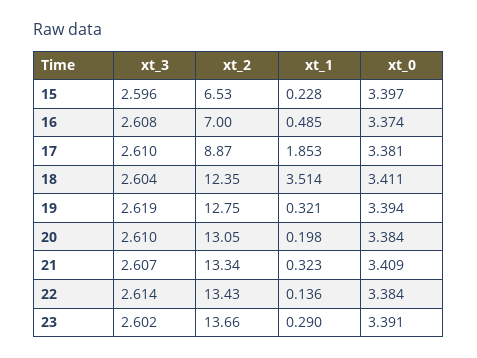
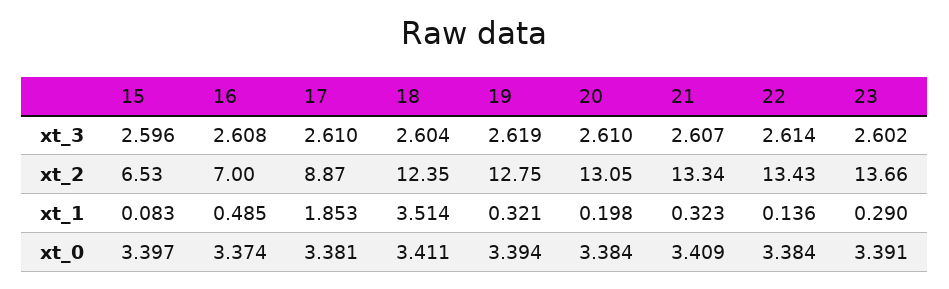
  {
    "xt_3": {
      "15": 2.596,
      "16": 2.608,
      "17": 2.61,
      "18": 2.604,
      "19": 2.619,
      "20": 2.61,
      "21": 2.607,
      "22": 2.614,
      "23": 2.602
    },
    "xt_2": {
      "15": 6.53,
      "16": 7,
      "17": 8.87,
      "18": 12.35,
      "19": 12.75,
      "20": 13.05,
      "21": 13.34,
      "22": 13.43,
      "23": 13.66
    },
    "xt_1": {
-     "15": 0.228,
+     "15": 0.083,
      "16": 0.485,
      "17": 1.853,
      "18": 3.514,
      "19": 0.321,
      "20": 0.198,
      "21": 0.323,
      "22": 0.136,
      "23": 0.29
    },
    "xt_0": {
      "15": 3.397,
      "16": 3.374,
      "17": 3.381,
      "18": 3.411,
      "19": 3.394,
      "20": 3.384,
      "21": 3.409,
      "22": 3.384,
      "23": 3.391
    }
  }

